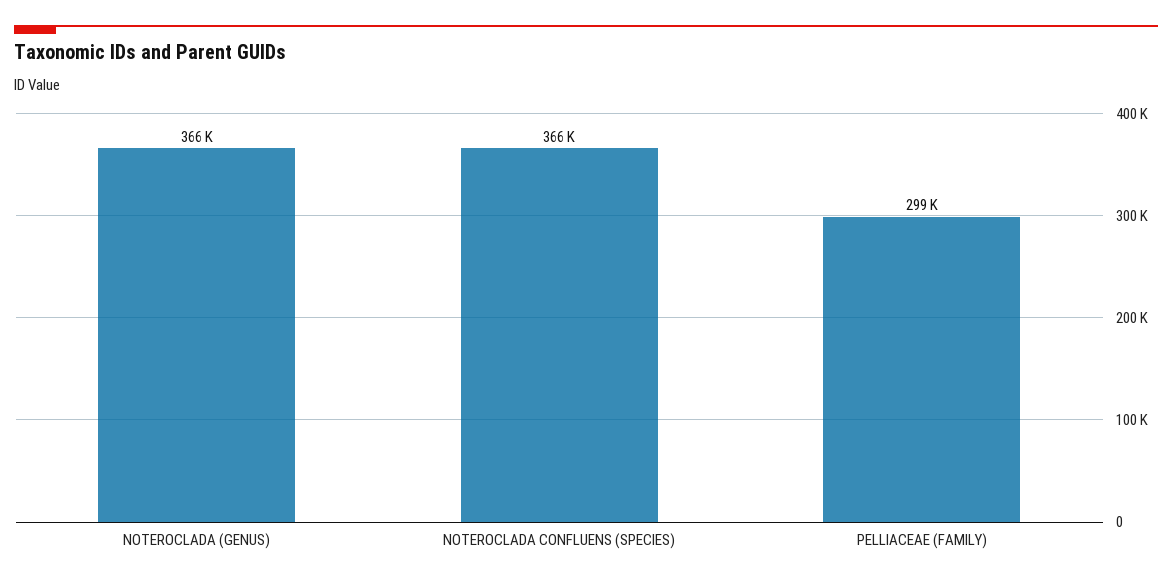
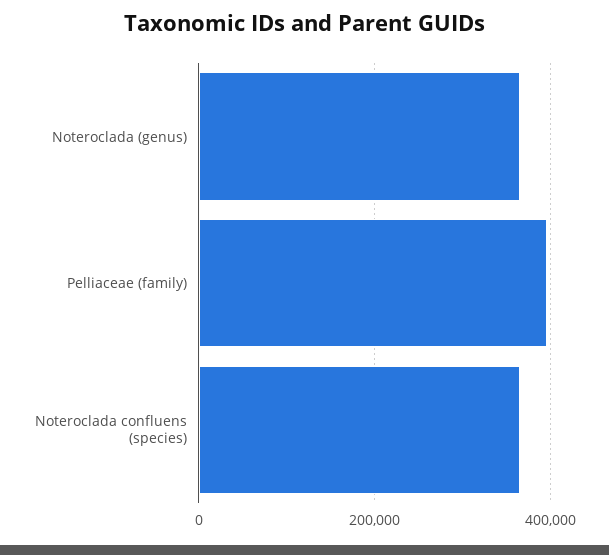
  {
    "NOTEROCLADA (GENUS)": 366000,
    "NOTEROCLADA CONFLUENS (SPECIES)": 366000,
-   "PELLIACEAE (FAMILY)": 299000
+   "PELLIACEAE (FAMILY)": 400000
  }

